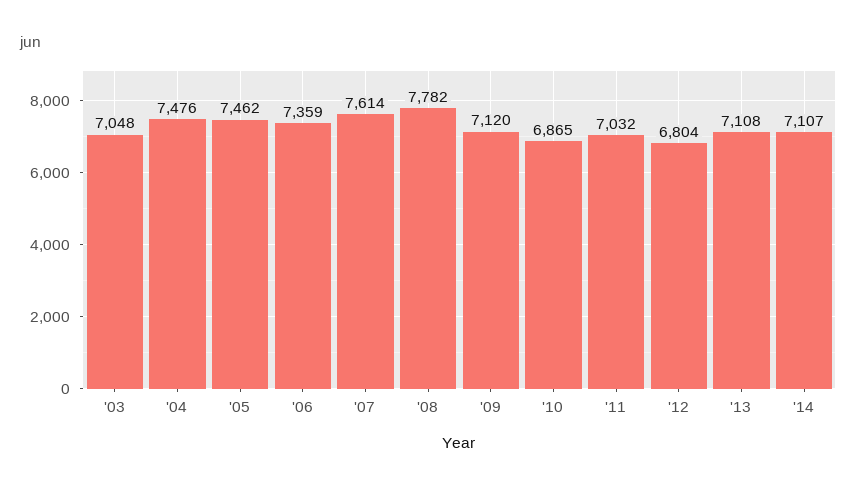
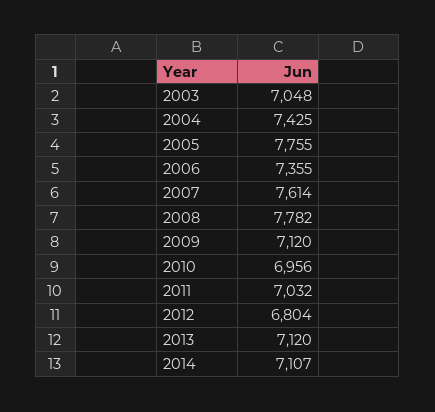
  {
    "'03": 7048,
-   "'04": 7476,
+   "'04": 7425,
-   "'05": 7462,
+   "'05": 7755,
-   "'06": 7359,
+   "'06": 7355,
    "'07": 7614,
    "'08": 7782,
    "'09": 7120,
-   "'10": 6865,
+   "'10": 6956,
    "'11": 7032,
    "'12": 6804,
-   "'13": 7108,
+   "'13": 7120,
    "'14": 7107
  }

